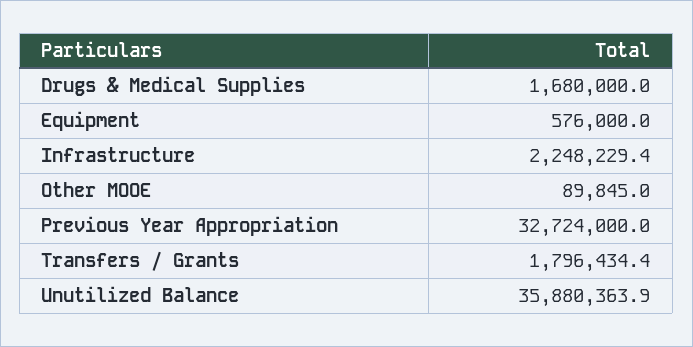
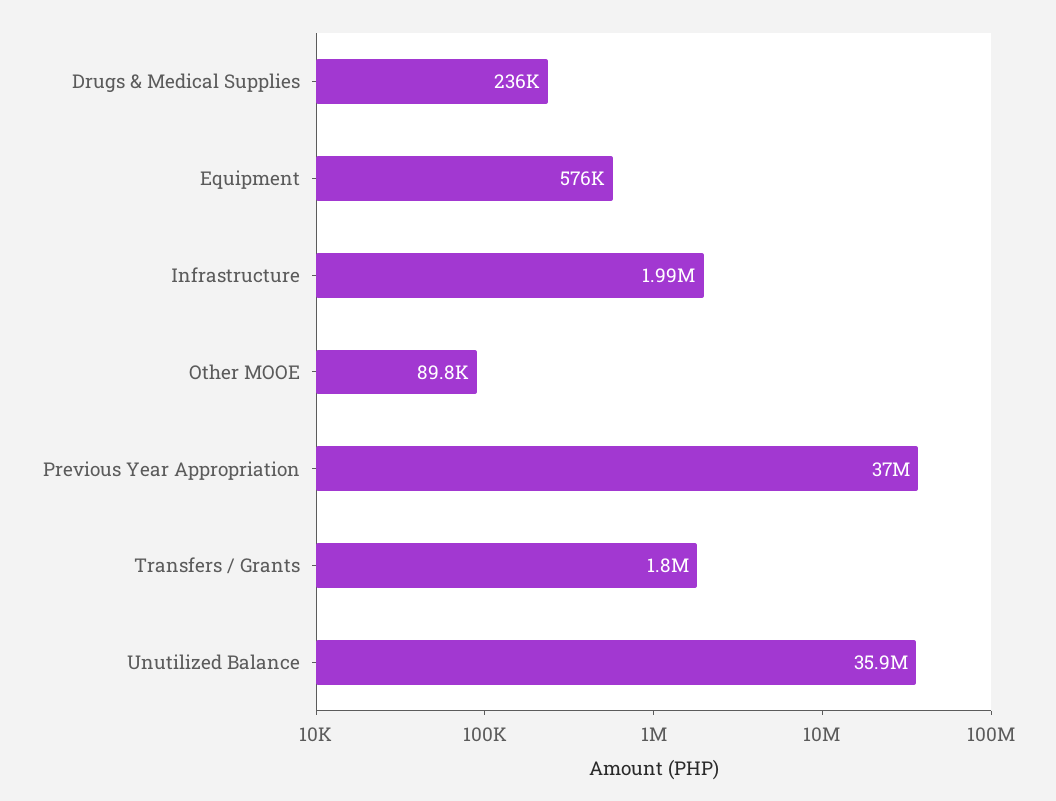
  {
-   "Drugs & Medical Supplies": 1680000,
+   "Drugs & Medical Supplies": 236000,
    "Equipment": 576000,
-   "Infrastructure": 2248229.4,
+   "Infrastructure": 1990000,
    "Other MOOE": 89845,
-   "Previous Year Appropriation": 32724000,
+   "Previous Year Appropriation": 37000000,
    "Transfers / Grants": 1796434.4,
    "Unutilized Balance": 35880363.9
  }

